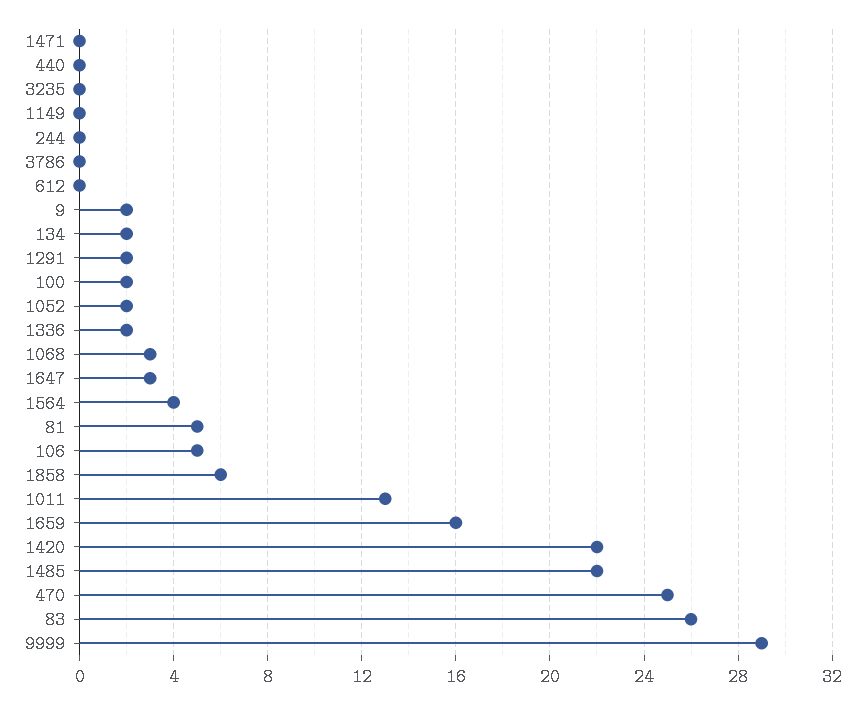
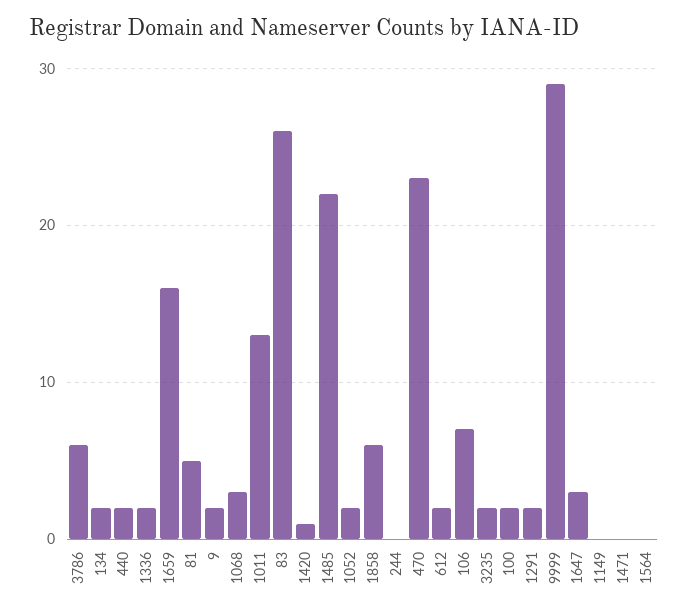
  {
    "1471": 0,
-   "440": 0,
+   "440": 2,
-   "3235": 0,
+   "3235": 2,
    "1149": 0,
    "244": 0,
-   "3786": 0,
+   "3786": 6,
-   "612": 0,
+   "612": 2,
    "9": 2,
    "134": 2,
    "1291": 2,
    "100": 2,
    "1052": 2,
    "1336": 2,
    "1068": 3,
    "1647": 3,
-   "1564": 4,
+   "1564": 0,
    "81": 5,
-   "106": 5,
+   "106": 7,
    "1858": 6,
    "1011": 13,
    "1659": 16,
-   "1420": 22,
+   "1420": 1,
    "1485": 22,
-   "470": 25,
+   "470": 23,
    "83": 26,
    "9999": 29
  }

